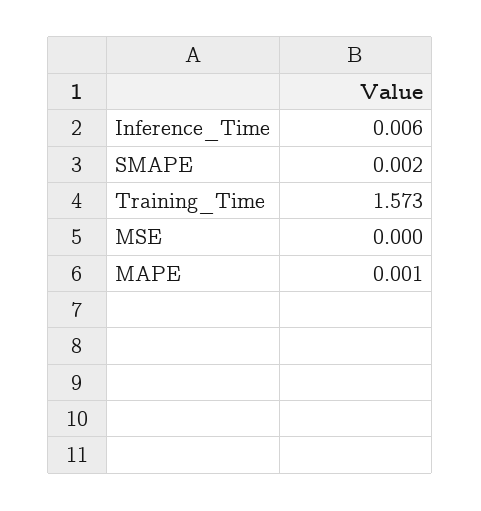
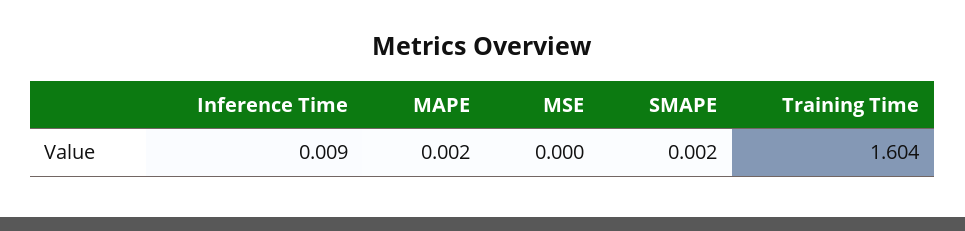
  {
-   "Inference_Time": 0.006,
+   "Inference_Time": 0.009,
    "SMAPE": 0.002,
-   "Training_Time": 1.573,
+   "Training_Time": 1.604,
    "MSE": 0,
-   "MAPE": 0.001
+   "MAPE": 0.002
  }

